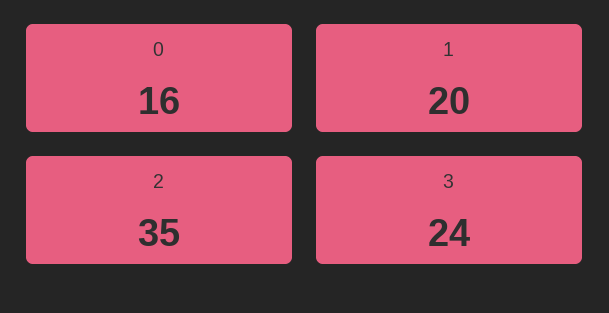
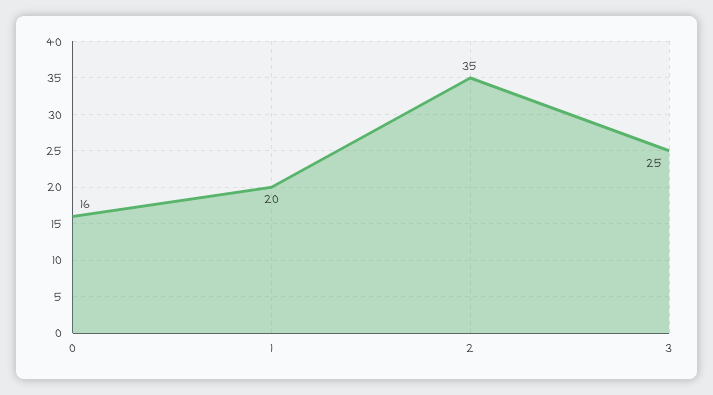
  {
    "0": 16,
    "1": 20,
    "2": 35,
-   "3": 24
+   "3": 25
  }

